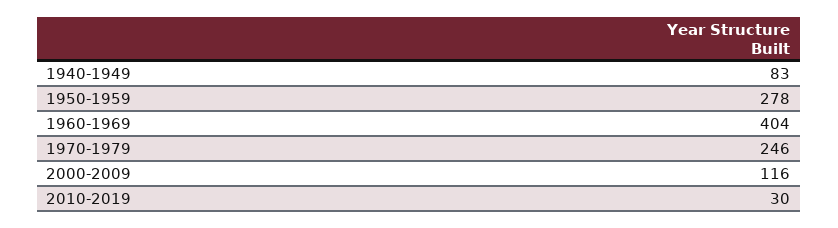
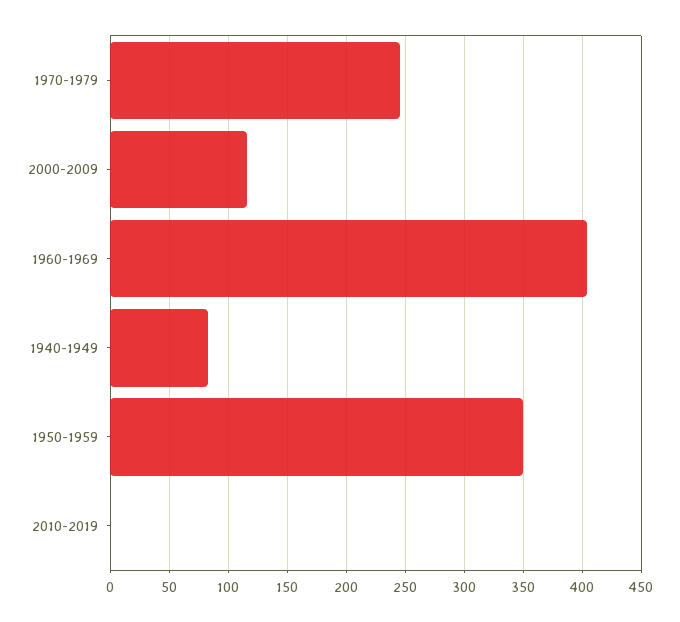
  {
    "1940-1949": 83,
-   "1950-1959": 278,
+   "1950-1959": 350,
    "1960-1969": 404,
    "1970-1979": 246,
    "2000-2009": 116,
-   "2010-2019": 30
+   "2010-2019": 0
  }

